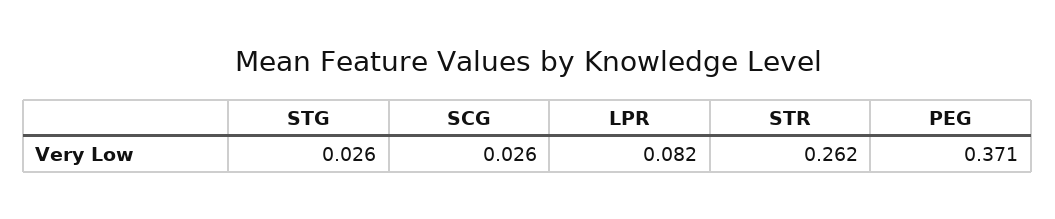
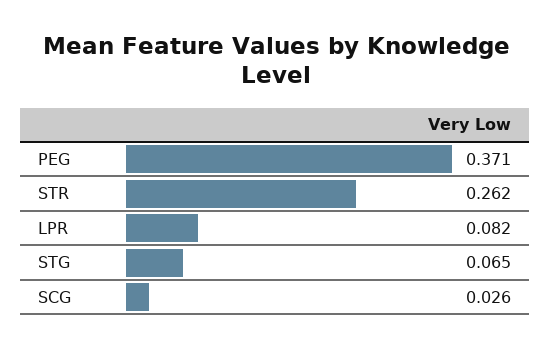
  {
-   "STG": 0.026,
+   "STG": 0.065,
    "SCG": 0.026,
    "LPR": 0.082,
    "STR": 0.262,
    "PEG": 0.371
  }

